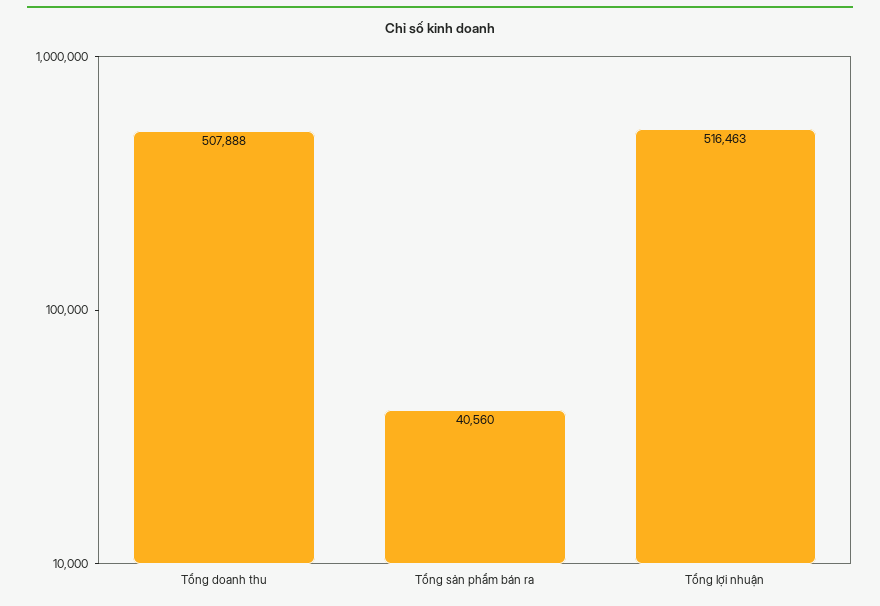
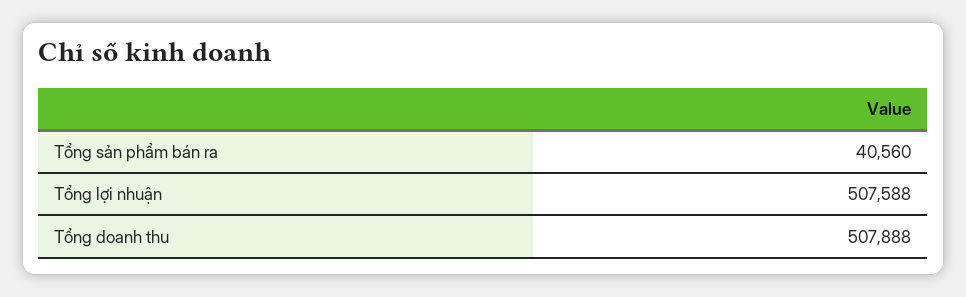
  {
    "Tổng doanh thu": 507888,
    "Tổng sản phẩm bán ra": 40560,
-   "Tổng lợi nhuận": 516463
+   "Tổng lợi nhuận": 507588
  }

